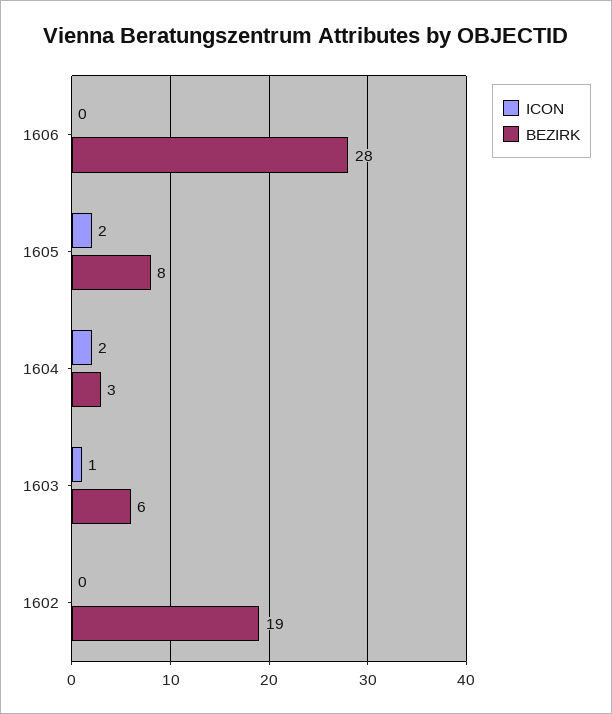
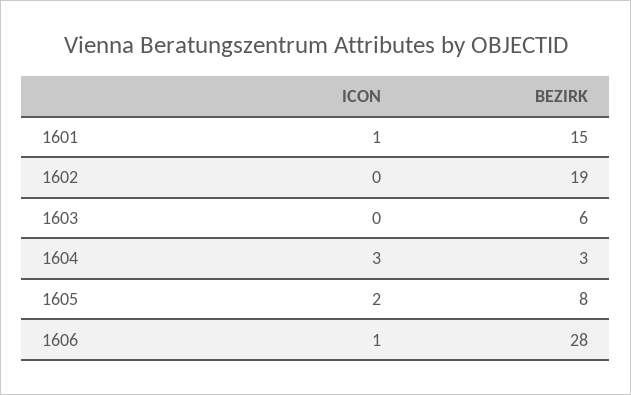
  {
    "ICON": {
-     "1606": 0,
+     "1606": 1,
      "1605": 2,
-     "1604": 2,
+     "1604": 3,
-     "1603": 1,
+     "1603": 0,
-     "1602": 0
+     "1602": 0,
+     "1601": 1
    },
    "BEZIRK": {
      "1606": 28,
      "1605": 8,
      "1604": 3,
      "1603": 6,
-     "1602": 19
+     "1602": 19,
+     "1601": 15
    }
  }

